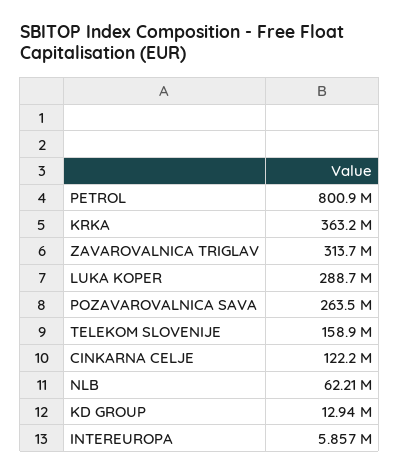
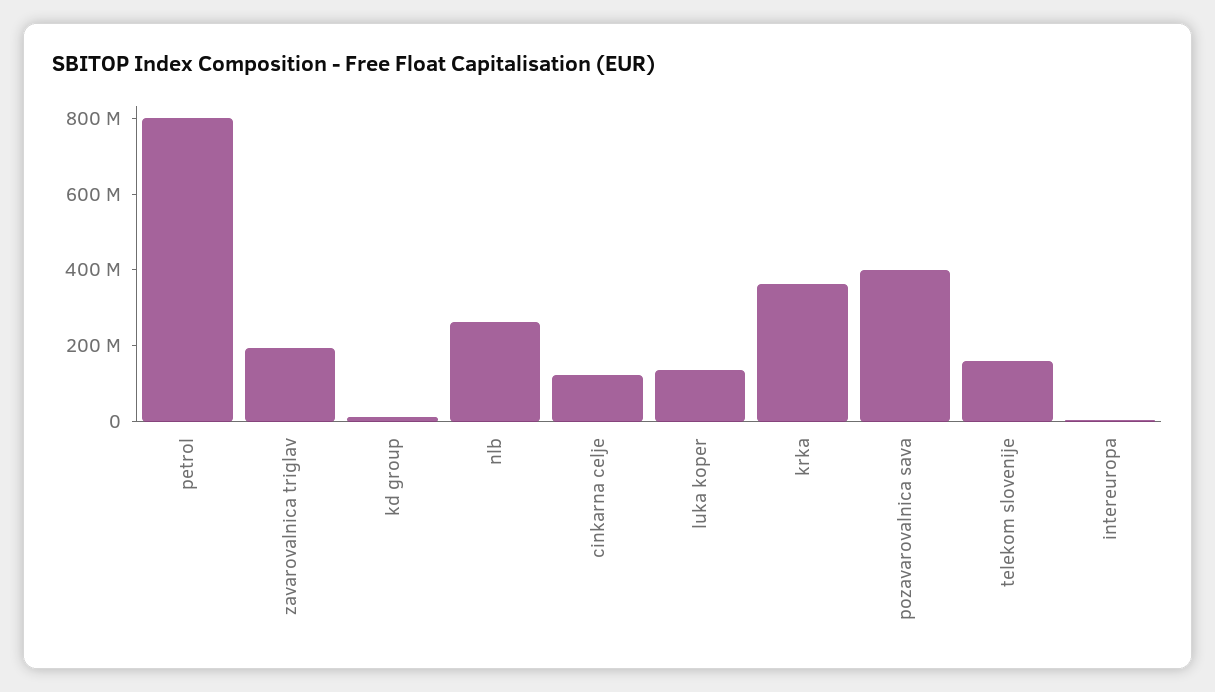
  {
    "PETROL": 800900000,
    "KRKA": 363200000,
-   "ZAVAROVALNICA TRIGLAV": 313700000,
+   "ZAVAROVALNICA TRIGLAV": 200000000,
-   "LUKA KOPER": 288700000,
+   "LUKA KOPER": 150000000,
-   "POZAVAROVALNICA SAVA": 263500000,
+   "POZAVAROVALNICA SAVA": 400000000,
    "TELEKOM SLOVENIJE": 158900000,
    "CINKARNA CELJE": 122200000,
-   "NLB": 62210000,
+   "NLB": 250000000,
    "KD GROUP": 12940000,
    "INTEREUROPA": 5857000
  }

